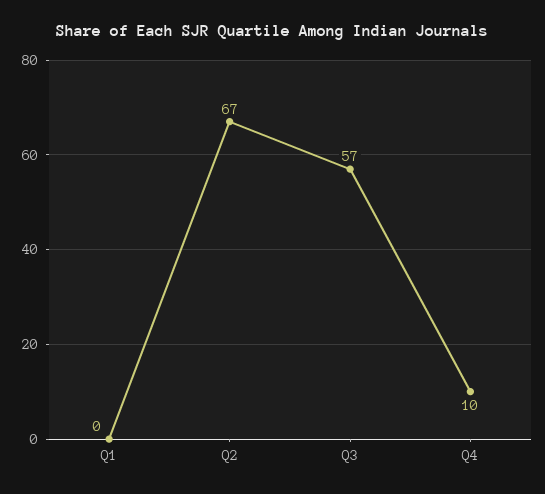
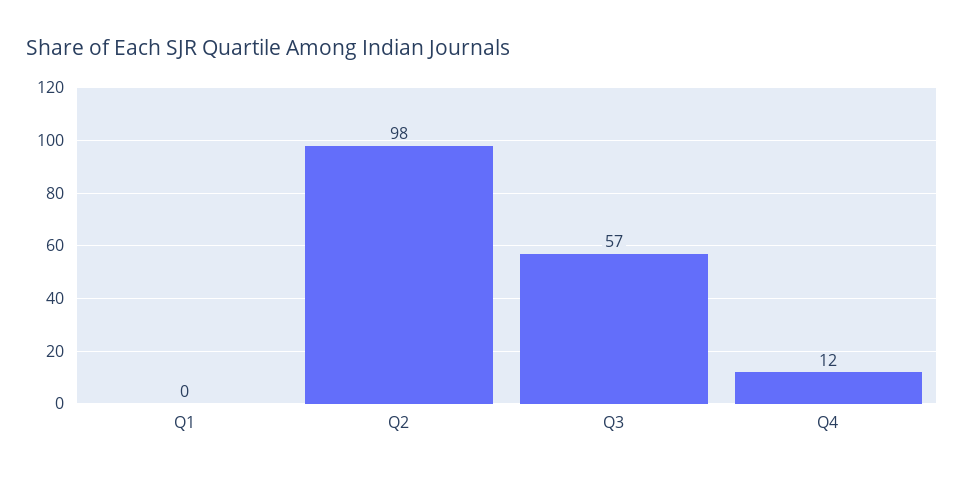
  {
    "Q1": 0,
-   "Q2": 67,
+   "Q2": 98,
    "Q3": 57,
-   "Q4": 10
+   "Q4": 12
  }

